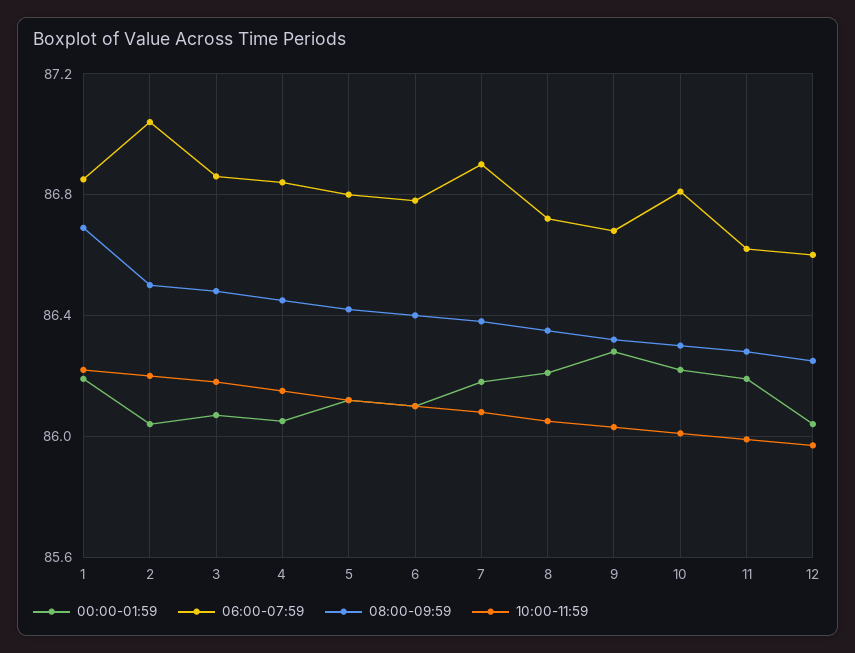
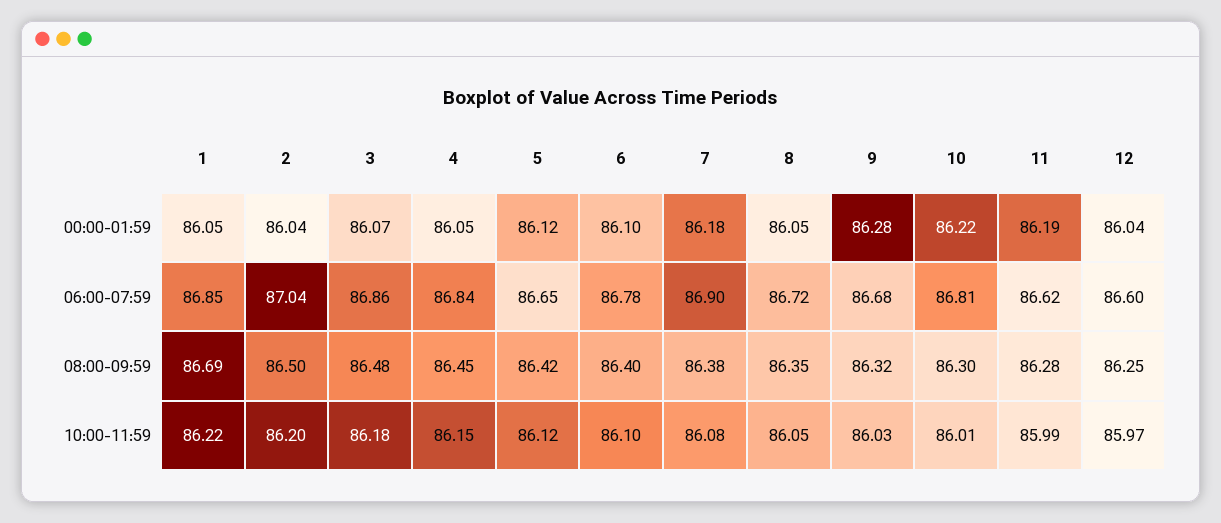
  {
    "00:00-01:59": {
-     "1": 86.2,
+     "1": 86.05,
      "2": 86.04,
      "3": 86.07,
      "4": 86.05,
      "5": 86.12,
      "6": 86.1,
      "7": 86.18,
-     "8": 86.2,
+     "8": 86.05,
      "9": 86.28,
      "10": 86.22,
      "11": 86.19,
      "12": 86.04
    },
    "06:00-07:59": {
      "1": 86.85,
      "2": 87.04,
      "3": 86.86,
      "4": 86.84,
-     "5": 86.8,
+     "5": 86.65,
      "6": 86.78,
      "7": 86.9,
      "8": 86.72,
      "9": 86.68,
      "10": 86.81,
      "11": 86.62,
      "12": 86.6
    },
    "08:00-09:59": {
      "1": 86.69,
      "2": 86.5,
      "3": 86.48,
      "4": 86.45,
      "5": 86.42,
      "6": 86.4,
      "7": 86.38,
      "8": 86.35,
      "9": 86.32,
      "10": 86.3,
      "11": 86.28,
      "12": 86.25
    },
    "10:00-11:59": {
      "1": 86.22,
      "2": 86.2,
      "3": 86.18,
      "4": 86.15,
      "5": 86.12,
      "6": 86.1,
      "7": 86.08,
      "8": 86.05,
      "9": 86.03,
      "10": 86.01,
      "11": 85.99,
      "12": 85.97
    }
  }

